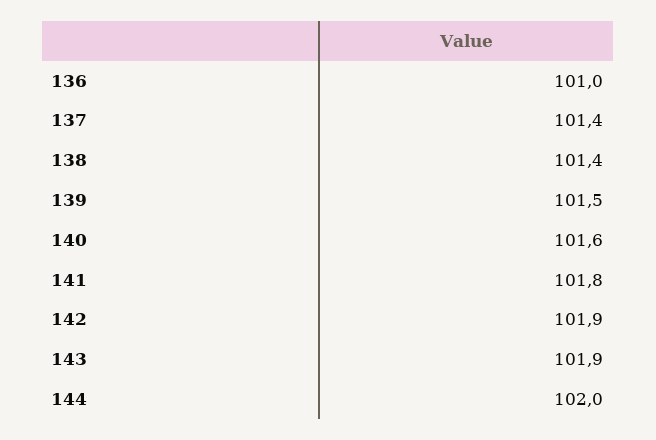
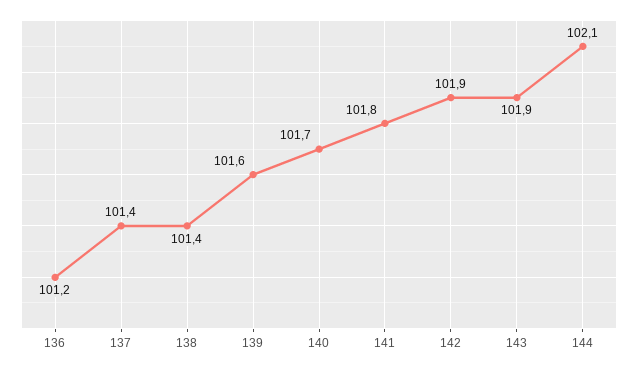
  {
-   "136": 101,
+   "136": 101.2,
    "137": 101.4,
    "138": 101.4,
-   "139": 101.5,
+   "139": 101.6,
-   "140": 101.6,
+   "140": 101.7,
    "141": 101.8,
    "142": 101.9,
    "143": 101.9,
-   "144": 102
+   "144": 102.1
  }

